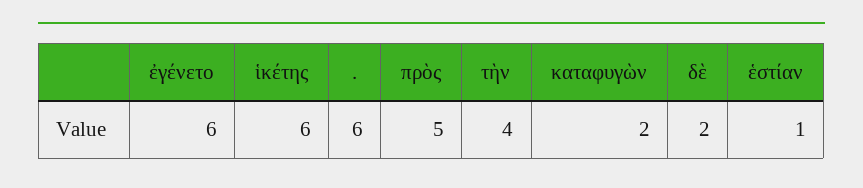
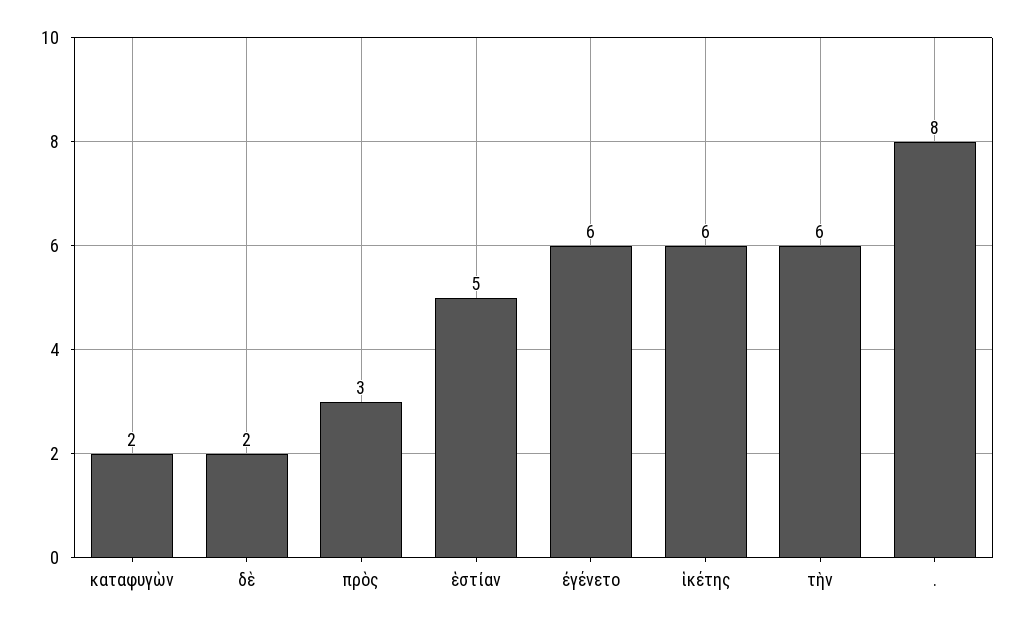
  {
    "ἐγένετο": 6,
    "ἱκέτης": 6,
-   ".": 6,
+   ".": 8,
-   "πρὸς": 5,
+   "πρὸς": 3,
-   "τὴν": 4,
+   "τὴν": 6,
    "καταφυγὼν": 2,
    "δὲ": 2,
-   "ἑστίαν": 1
+   "ἑστίαν": 5
  }

